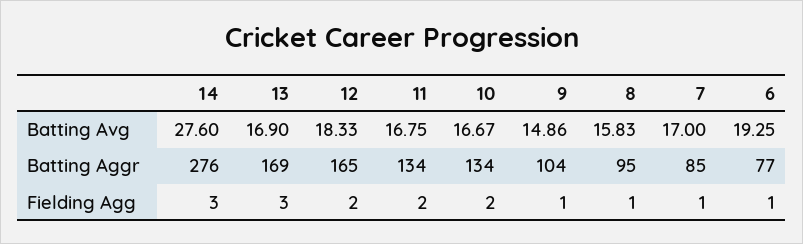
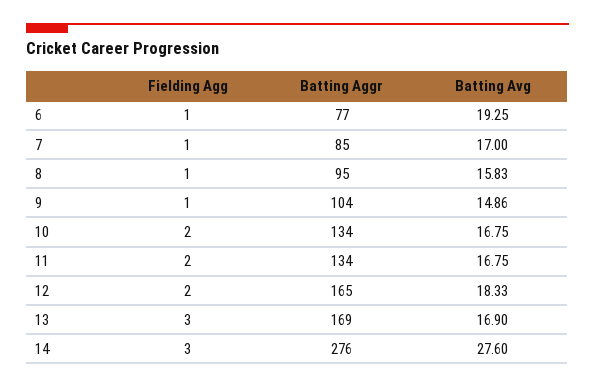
  {
    "14": {
      "Batting Avg": 27.6,
      "Batting Aggr": 276,
      "Fielding Agg": 3
    },
    "13": {
      "Batting Avg": 16.9,
      "Batting Aggr": 169,
      "Fielding Agg": 3
    },
    "12": {
      "Batting Avg": 18.33,
      "Batting Aggr": 165,
      "Fielding Agg": 2
    },
    "11": {
      "Batting Avg": 16.75,
      "Batting Aggr": 134,
      "Fielding Agg": 2
    },
    "10": {
-     "Batting Avg": 16.67,
+     "Batting Avg": 16.75,
      "Batting Aggr": 134,
      "Fielding Agg": 2
    },
    "9": {
      "Batting Avg": 14.86,
      "Batting Aggr": 104,
      "Fielding Agg": 1
    },
    "8": {
      "Batting Avg": 15.83,
      "Batting Aggr": 95,
      "Fielding Agg": 1
    },
    "7": {
      "Batting Avg": 17,
      "Batting Aggr": 85,
      "Fielding Agg": 1
    },
    "6": {
      "Batting Avg": 19.25,
      "Batting Aggr": 77,
      "Fielding Agg": 1
    }
  }

